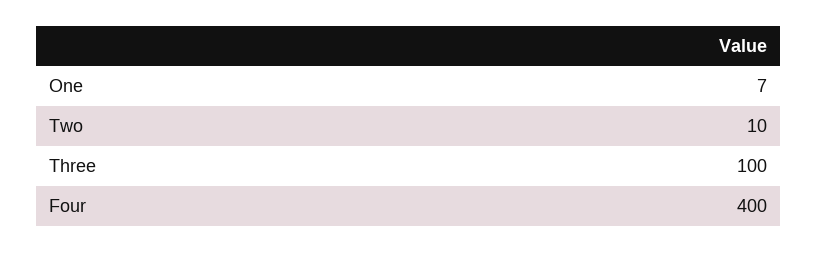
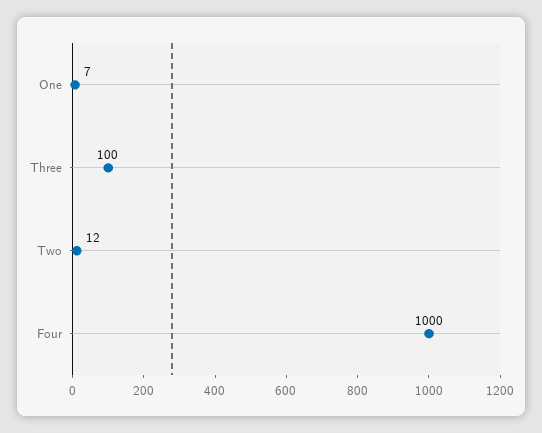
  {
    "One": 7,
-   "Two": 10,
+   "Two": 12,
    "Three": 100,
-   "Four": 400
+   "Four": 1000
  }

